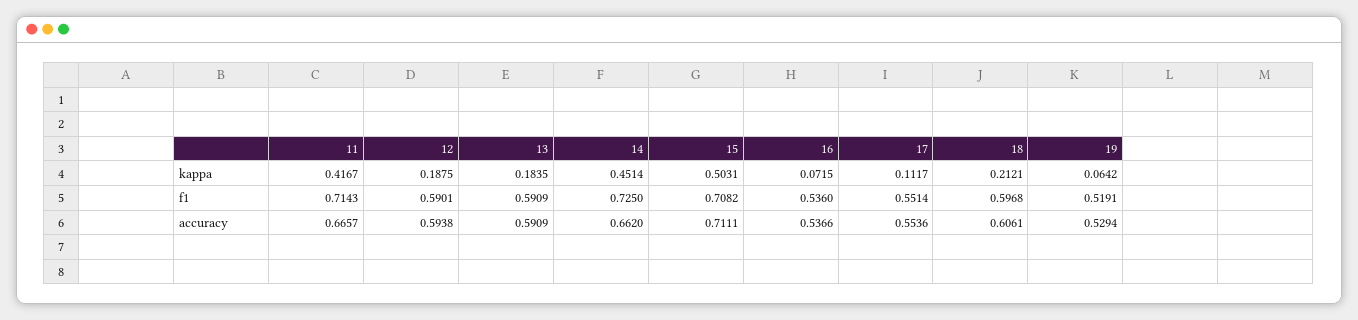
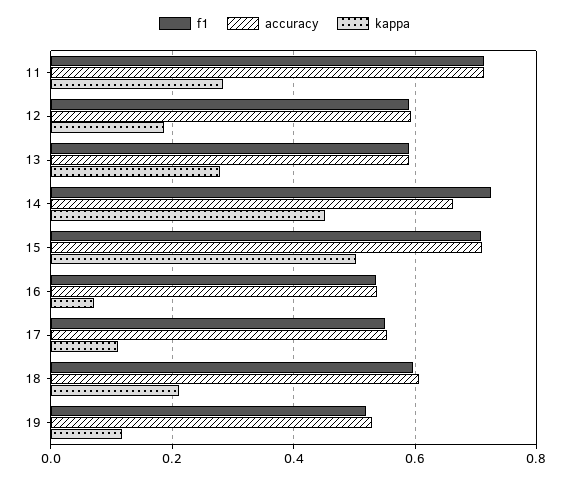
  {
    "kappa": {
-     "11": 0.4167,
+     "11": 0.28,
      "12": 0.1875,
-     "13": 0.1835,
+     "13": 0.28,
      "14": 0.4514,
      "15": 0.5031,
      "16": 0.0715,
      "17": 0.1117,
      "18": 0.2121,
-     "19": 0.0642
+     "19": 0.12
    },
    "f1": {
      "11": 0.7143,
      "12": 0.5901,
      "13": 0.5909,
      "14": 0.725,
      "15": 0.7082,
      "16": 0.536,
      "17": 0.5514,
      "18": 0.5968,
      "19": 0.5191
    },
    "accuracy": {
-     "11": 0.6657,
+     "11": 0.72,
      "12": 0.5938,
      "13": 0.5909,
      "14": 0.662,
      "15": 0.7111,
      "16": 0.5366,
      "17": 0.5536,
      "18": 0.6061,
      "19": 0.5294
    }
  }

